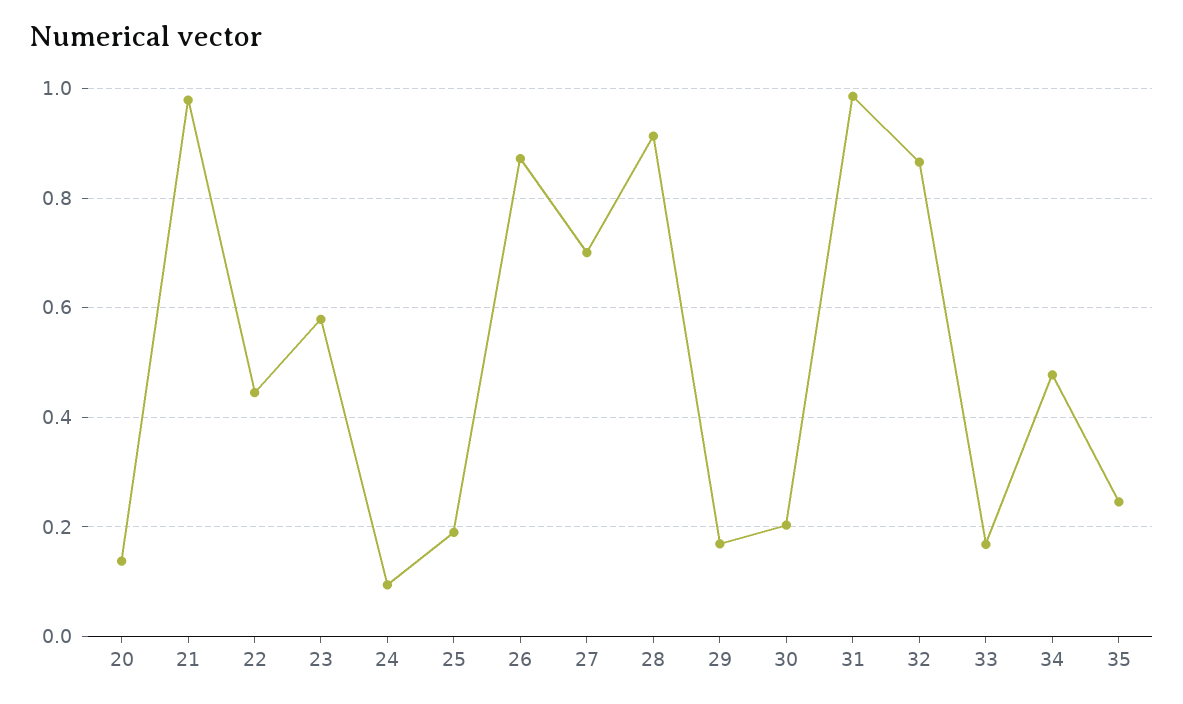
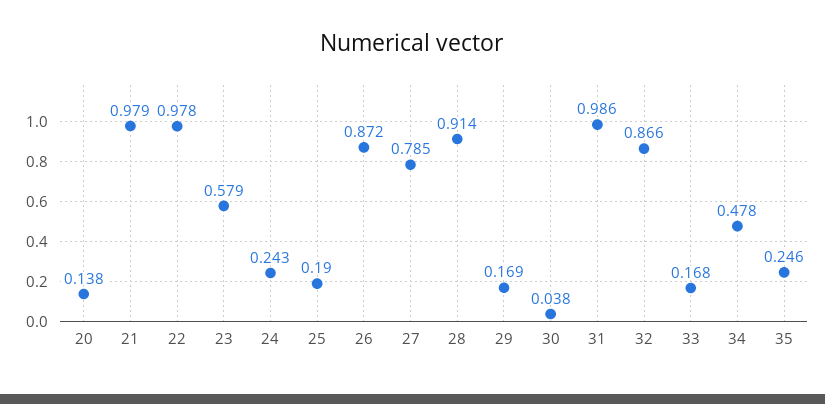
  {
    "20": 0.138,
    "21": 0.979,
-   "22": 0.44,
+   "22": 0.978,
    "23": 0.579,
-   "24": 0.1,
+   "24": 0.243,
    "25": 0.19,
    "26": 0.872,
-   "27": 0.7,
+   "27": 0.785,
    "28": 0.914,
    "29": 0.169,
-   "30": 0.2,
+   "30": 0.038,
    "31": 0.986,
    "32": 0.866,
    "33": 0.168,
    "34": 0.478,
    "35": 0.246
  }

